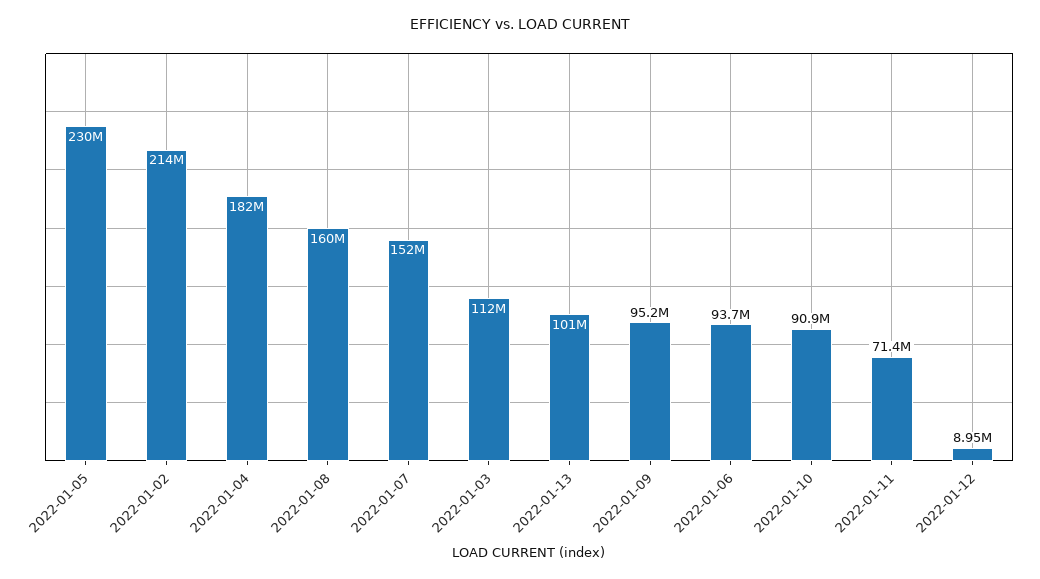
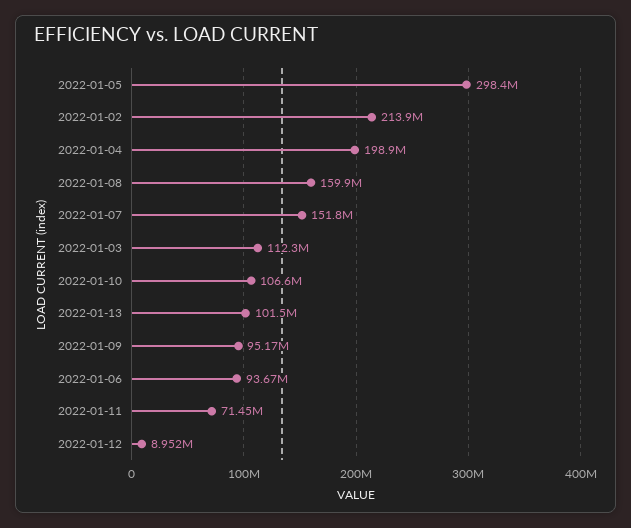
  {
-   "2022-01-05": 230000000,
+   "2022-01-05": 298400000,
    "2022-01-02": 213900000,
-   "2022-01-04": 182000000,
+   "2022-01-04": 198900000,
    "2022-01-08": 159900000,
    "2022-01-07": 151800000,
    "2022-01-03": 112300000,
    "2022-01-13": 101500000,
    "2022-01-09": 95170000,
    "2022-01-06": 93670000,
-   "2022-01-10": 90900000,
+   "2022-01-10": 106600000,
    "2022-01-11": 71450000,
    "2022-01-12": 8952000
  }

